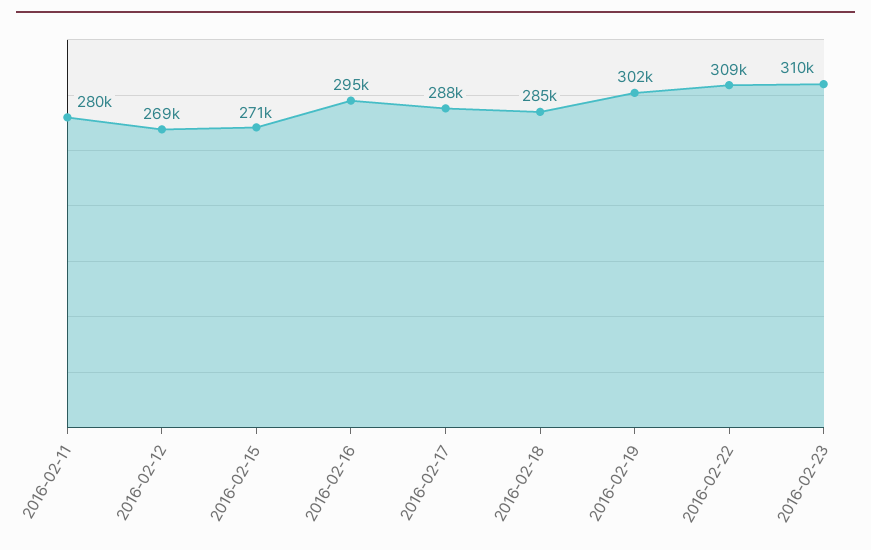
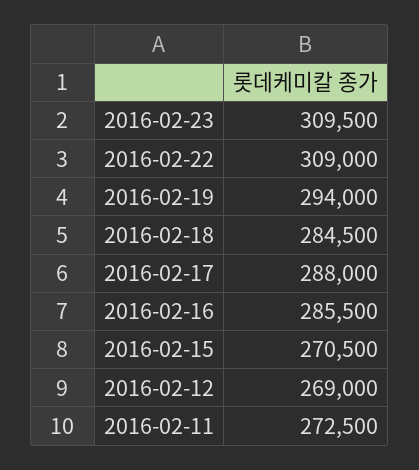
  {
-   "2016-02-11": 280000,
+   "2016-02-11": 272500,
    "2016-02-12": 269000,
    "2016-02-15": 270500,
-   "2016-02-16": 295000,
+   "2016-02-16": 285500,
    "2016-02-17": 288000,
    "2016-02-18": 284500,
-   "2016-02-19": 302000,
+   "2016-02-19": 294000,
    "2016-02-22": 309000,
    "2016-02-23": 309500
  }

